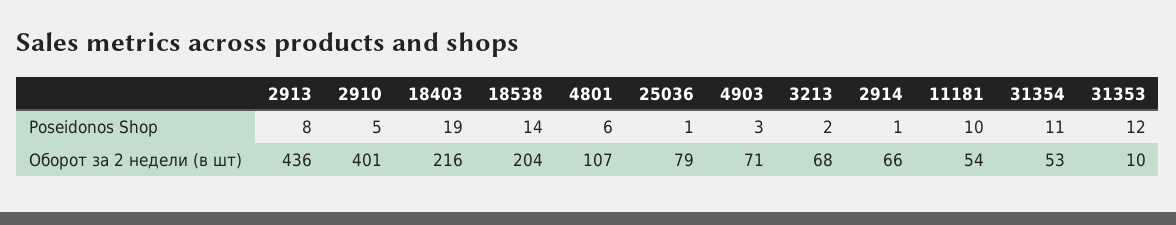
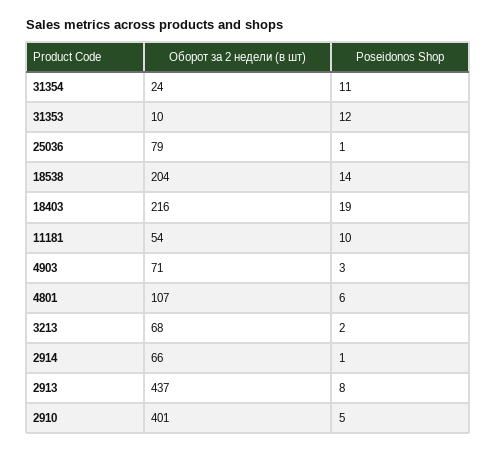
  {
    "2913": {
      "Poseidonos Shop": 8,
-     "Оборот за 2 недели (в шт)": 436
+     "Оборот за 2 недели (в шт)": 437
    },
    "2910": {
      "Poseidonos Shop": 5,
      "Оборот за 2 недели (в шт)": 401
    },
    "18403": {
      "Poseidonos Shop": 19,
      "Оборот за 2 недели (в шт)": 216
    },
    "18538": {
      "Poseidonos Shop": 14,
      "Оборот за 2 недели (в шт)": 204
    },
    "4801": {
      "Poseidonos Shop": 6,
      "Оборот за 2 недели (в шт)": 107
    },
    "25036": {
      "Poseidonos Shop": 1,
      "Оборот за 2 недели (в шт)": 79
    },
    "4903": {
      "Poseidonos Shop": 3,
      "Оборот за 2 недели (в шт)": 71
    },
    "3213": {
      "Poseidonos Shop": 2,
      "Оборот за 2 недели (в шт)": 68
    },
    "2914": {
      "Poseidonos Shop": 1,
      "Оборот за 2 недели (в шт)": 66
    },
    "11181": {
      "Poseidonos Shop": 10,
      "Оборот за 2 недели (в шт)": 54
    },
    "31354": {
      "Poseidonos Shop": 11,
-     "Оборот за 2 недели (в шт)": 53
+     "Оборот за 2 недели (в шт)": 24
    },
    "31353": {
      "Poseidonos Shop": 12,
      "Оборот за 2 недели (в шт)": 10
    }
  }

